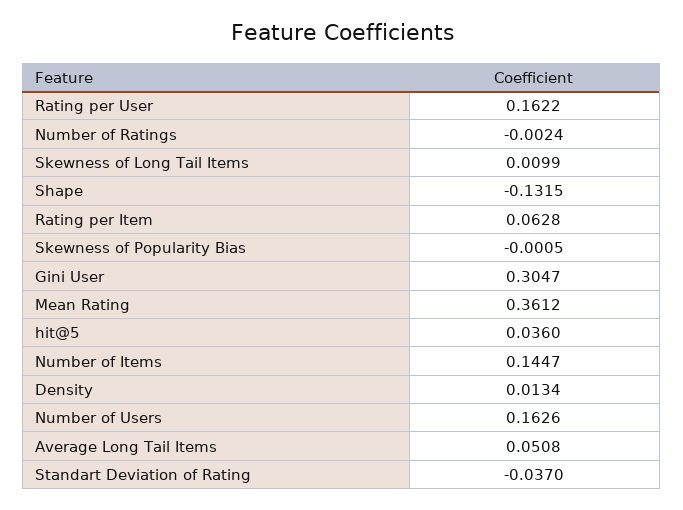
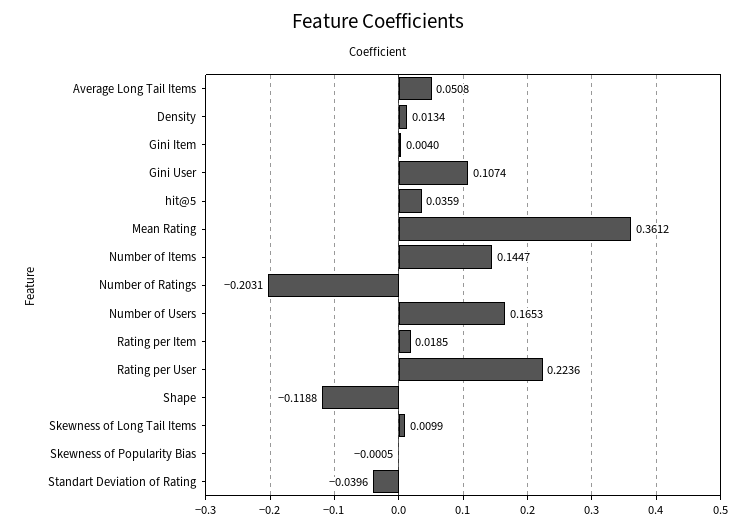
  {
-   "Rating per User": 0.1622,
+   "Rating per User": 0.2236,
-   "Number of Ratings": -0.0024,
+   "Number of Ratings": -0.2031,
    "Skewness of Long Tail Items": 0.0099,
-   "Shape": -0.1315,
+   "Shape": -0.1188,
-   "Rating per Item": 0.0628,
+   "Rating per Item": 0.0185,
    "Skewness of Popularity Bias": -0.0005,
-   "Gini User": 0.3047,
+   "Gini User": 0.1074,
    "Mean Rating": 0.3612,
-   "hit@5": 0.036,
+   "hit@5": 0.0359,
    "Number of Items": 0.1447,
    "Density": 0.0134,
-   "Number of Users": 0.1626,
+   "Number of Users": 0.1653,
    "Average Long Tail Items": 0.0508,
-   "Standart Deviation of Rating": -0.037
+   "Standart Deviation of Rating": -0.0396,
+   "Gini Item": 0.004
  }

